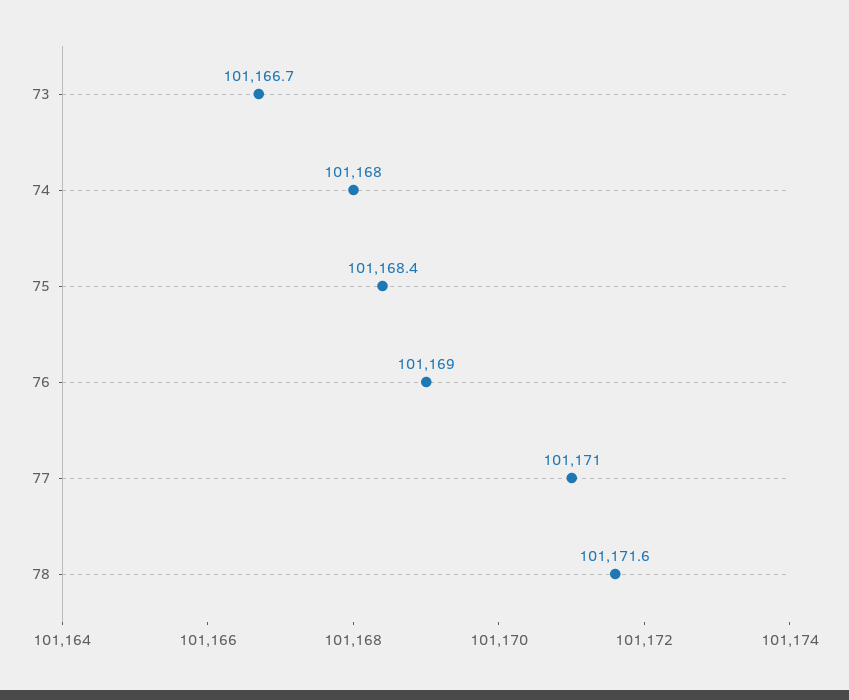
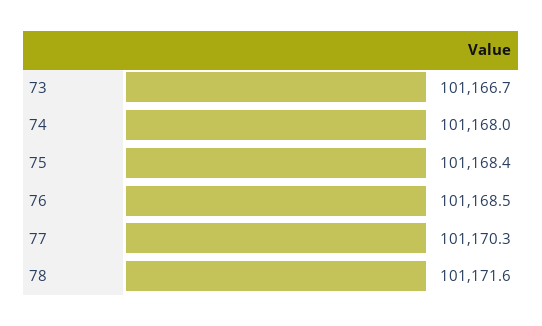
  {
    "73": 101166.7,
    "74": 101168,
    "75": 101168.4,
-   "76": 101169,
+   "76": 101168.5,
-   "77": 101171,
+   "77": 101170.3,
    "78": 101171.6
  }

